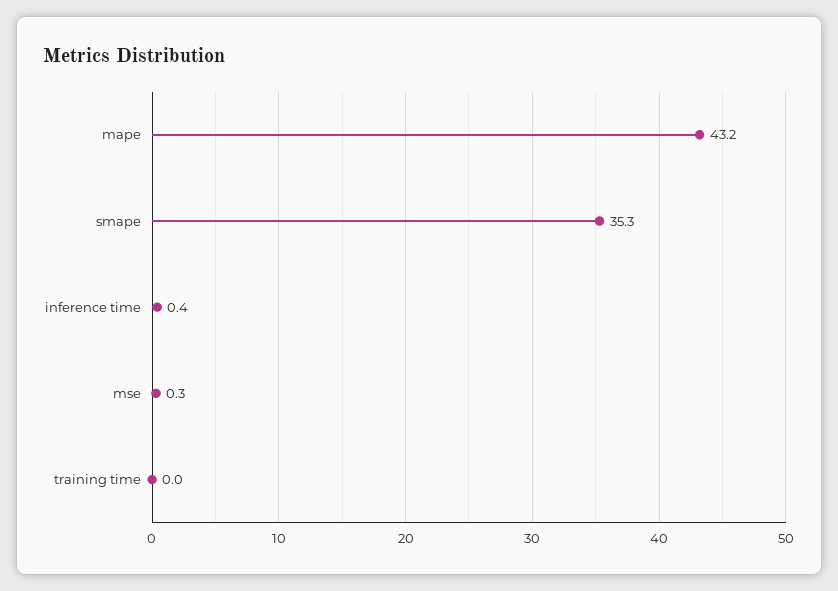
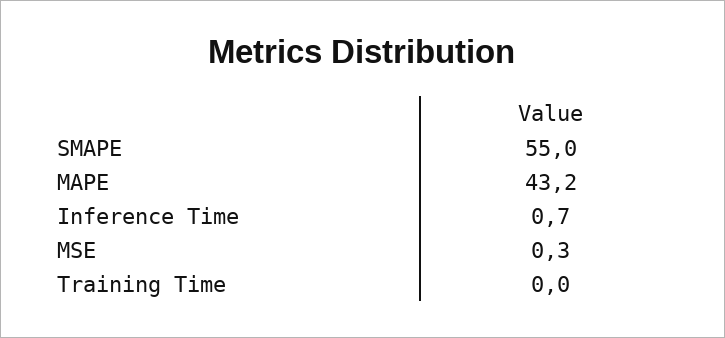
  {
    "mape": 43.2,
-   "smape": 35.3,
+   "smape": 55,
-   "inference time": 0.4,
+   "inference time": 0.7,
    "mse": 0.3,
    "training time": 0
  }

